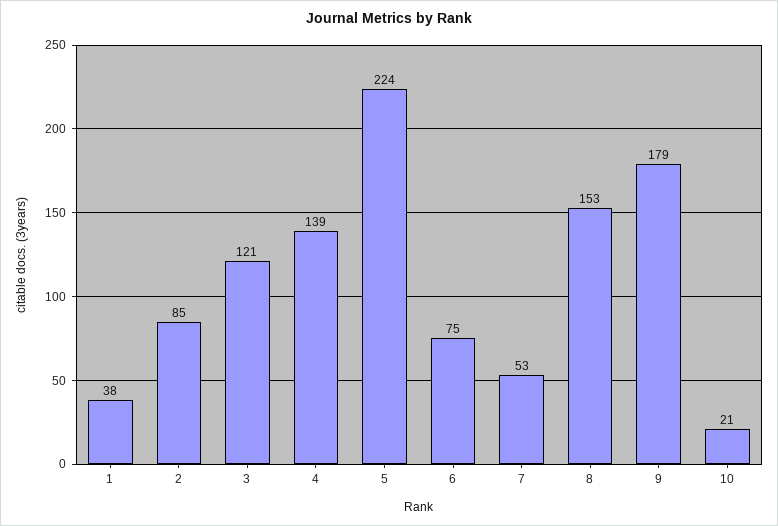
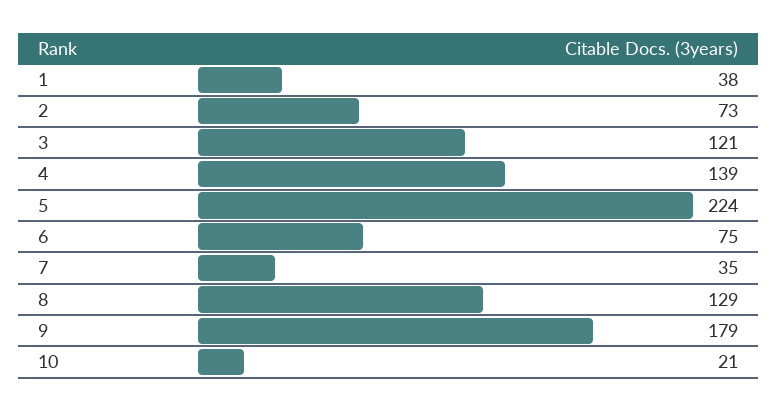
  {
    "1": 38,
-   "2": 85,
+   "2": 73,
    "3": 121,
    "4": 139,
    "5": 224,
    "6": 75,
-   "7": 53,
+   "7": 35,
-   "8": 153,
+   "8": 129,
    "9": 179,
    "10": 21
  }

